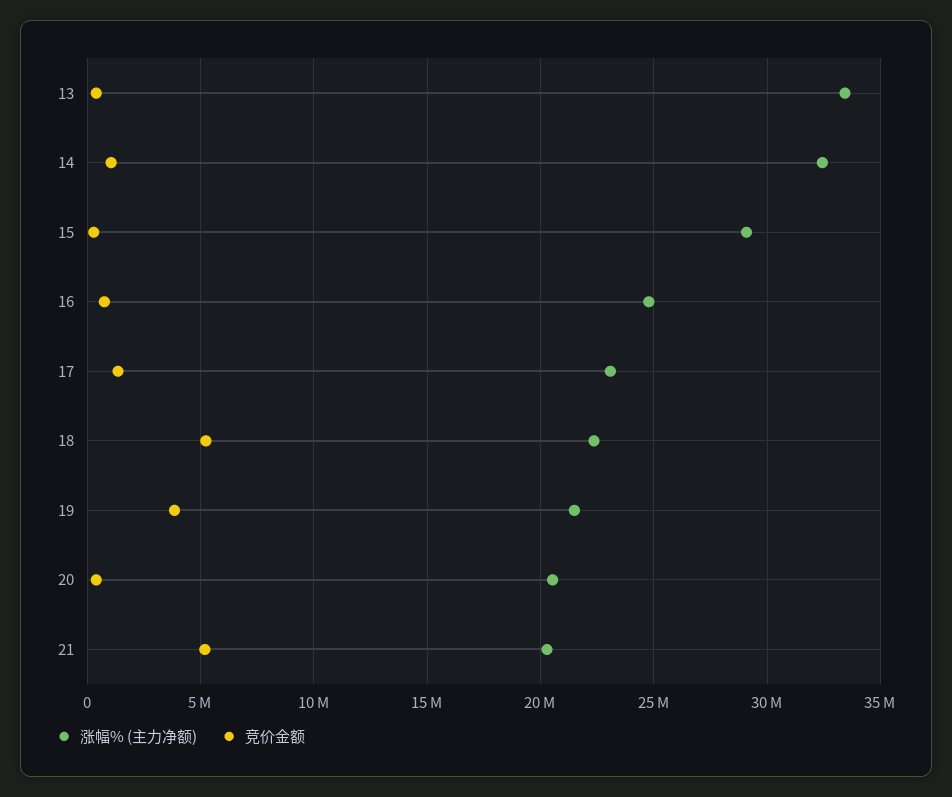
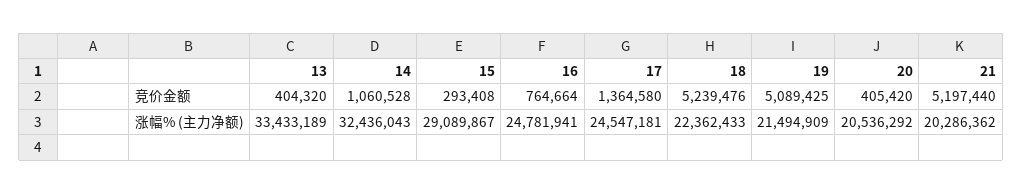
  {
    "涨幅% (主力净额)": {
      "13": 33433189,
      "14": 32436043,
      "15": 29089867,
      "16": 24781941,
-     "17": 23000000,
+     "17": 24547181,
      "18": 22362433,
      "19": 21494909,
      "20": 20536292,
      "21": 20286362
    },
    "竞价金额": {
      "13": 404320,
      "14": 1060528,
      "15": 293408,
      "16": 764664,
      "17": 1364580,
      "18": 5239476,
-     "19": 4000000,
+     "19": 5089425,
      "20": 405420,
      "21": 5197440
    }
  }

